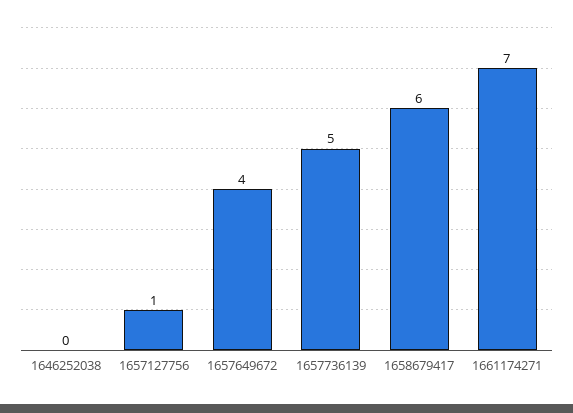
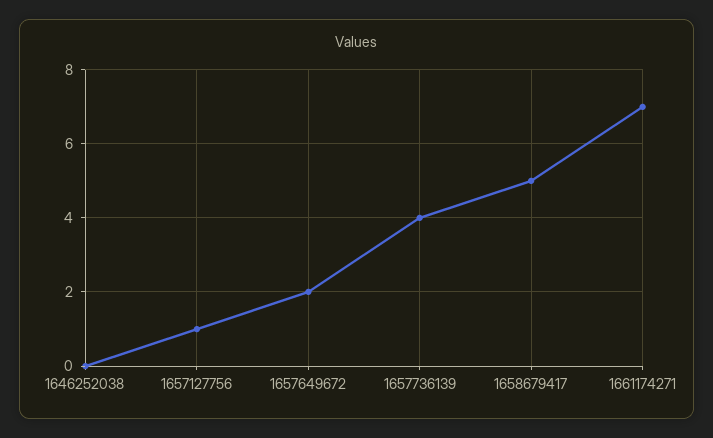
  {
    "1646252038": 0,
    "1657127756": 1,
-   "1657649672": 4,
+   "1657649672": 2,
-   "1657736139": 5,
+   "1657736139": 4,
-   "1658679417": 6,
+   "1658679417": 5,
    "1661174271": 7
  }

